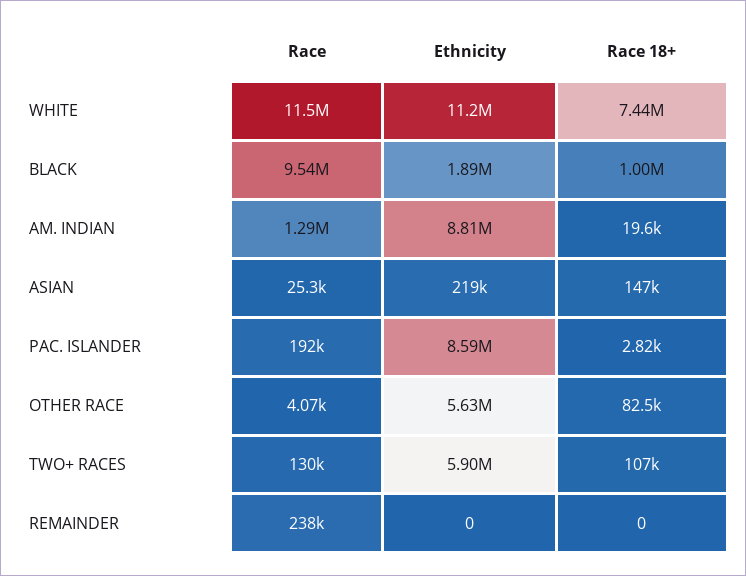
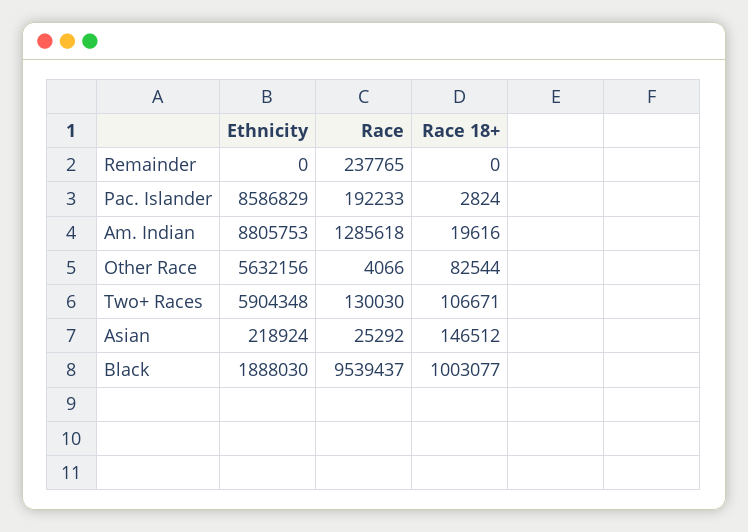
  {
    "Race": {
-     "WHITE": 11500000,
      "BLACK": 9539437,
      "AM. INDIAN": 1285618,
      "ASIAN": 25292,
      "PAC. ISLANDER": 192233,
      "OTHER RACE": 4066,
      "TWO+ RACES": 130030,
      "REMAINDER": 237765
    },
    "Ethnicity": {
-     "WHITE": 11200000,
      "BLACK": 1888030,
      "AM. INDIAN": 8805753,
      "ASIAN": 218924,
      "PAC. ISLANDER": 8586829,
      "OTHER RACE": 5632156,
      "TWO+ RACES": 5904348,
      "REMAINDER": 0
    },
    "Race 18+": {
-     "WHITE": 7440000,
      "BLACK": 1003077,
      "AM. INDIAN": 19616,
      "ASIAN": 146512,
      "PAC. ISLANDER": 2824,
      "OTHER RACE": 82544,
      "TWO+ RACES": 106671,
      "REMAINDER": 0
    }
  }

